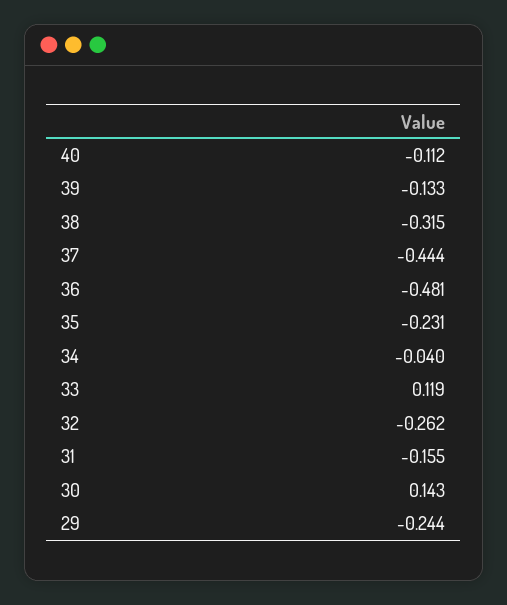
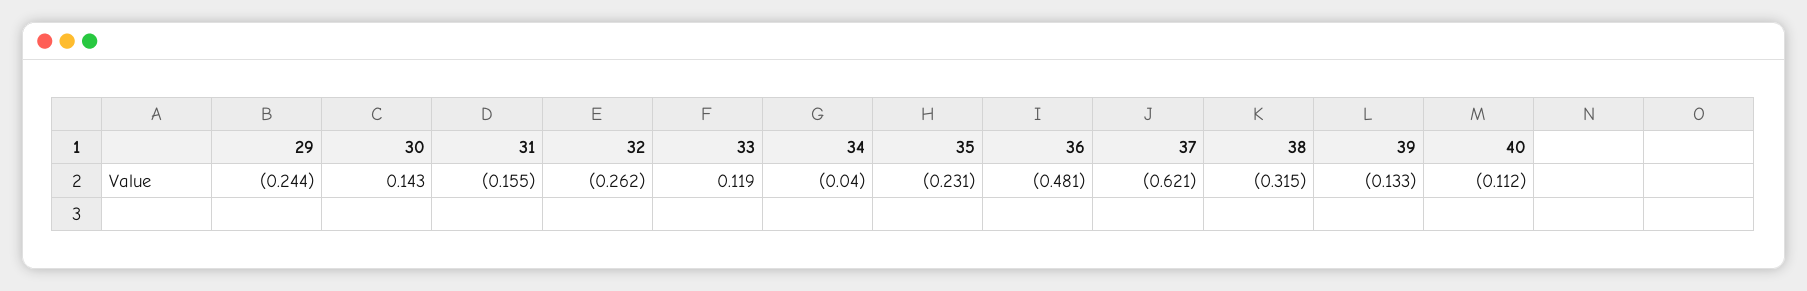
  {
    "40": -0.112,
    "39": -0.133,
    "38": -0.315,
-   "37": -0.444,
+   "37": -0.621,
    "36": -0.481,
    "35": -0.231,
    "34": -0.04,
    "33": 0.119,
    "32": -0.262,
    "31": -0.155,
    "30": 0.143,
    "29": -0.244
  }

